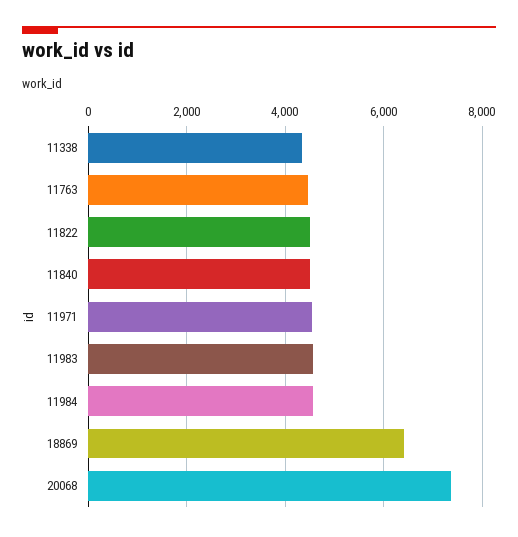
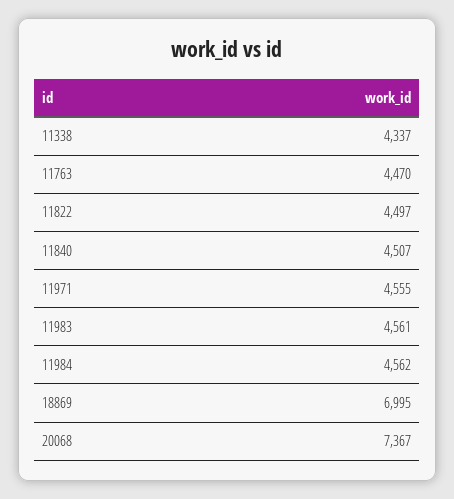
  {
    "11338": 4337,
    "11763": 4470,
    "11822": 4497,
    "11840": 4507,
    "11971": 4555,
    "11983": 4561,
    "11984": 4562,
-   "18869": 6400,
+   "18869": 6995,
    "20068": 7367
  }

